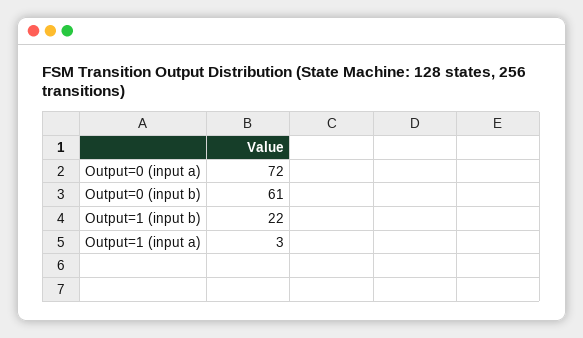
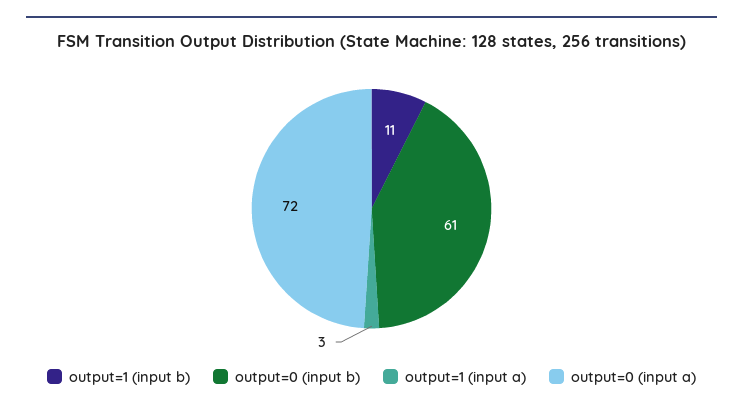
  {
    "Output=0 (input a)": 72,
    "Output=0 (input b)": 61,
-   "Output=1 (input b)": 22,
+   "Output=1 (input b)": 11,
    "Output=1 (input a)": 3
  }

